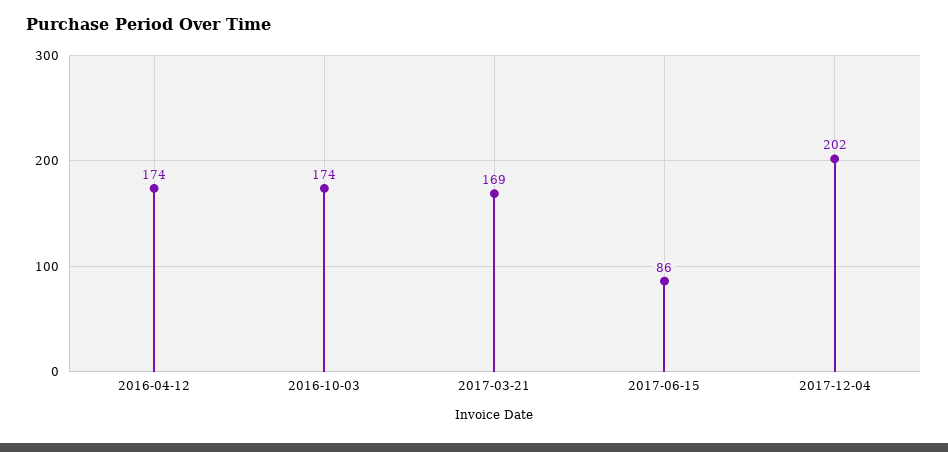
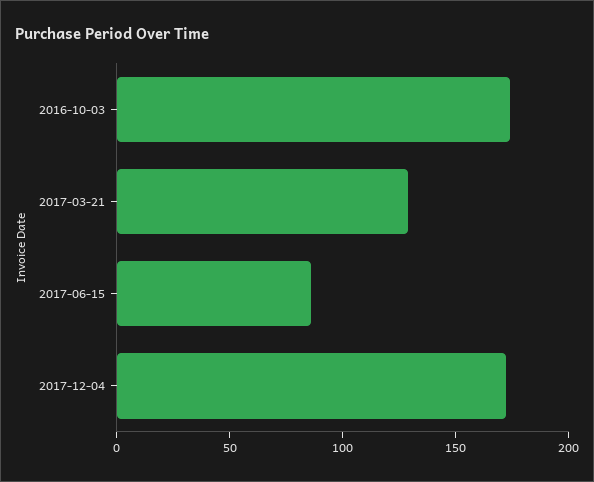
  {
-   "2016-04-12": 174,
    "2016-10-03": 174,
-   "2017-03-21": 169,
+   "2017-03-21": 130,
    "2017-06-15": 86,
-   "2017-12-04": 202
+   "2017-12-04": 170
  }

